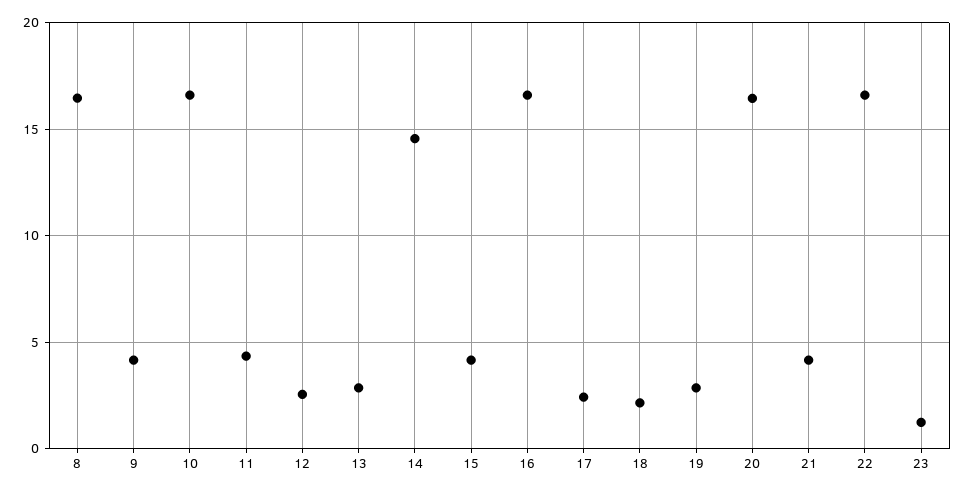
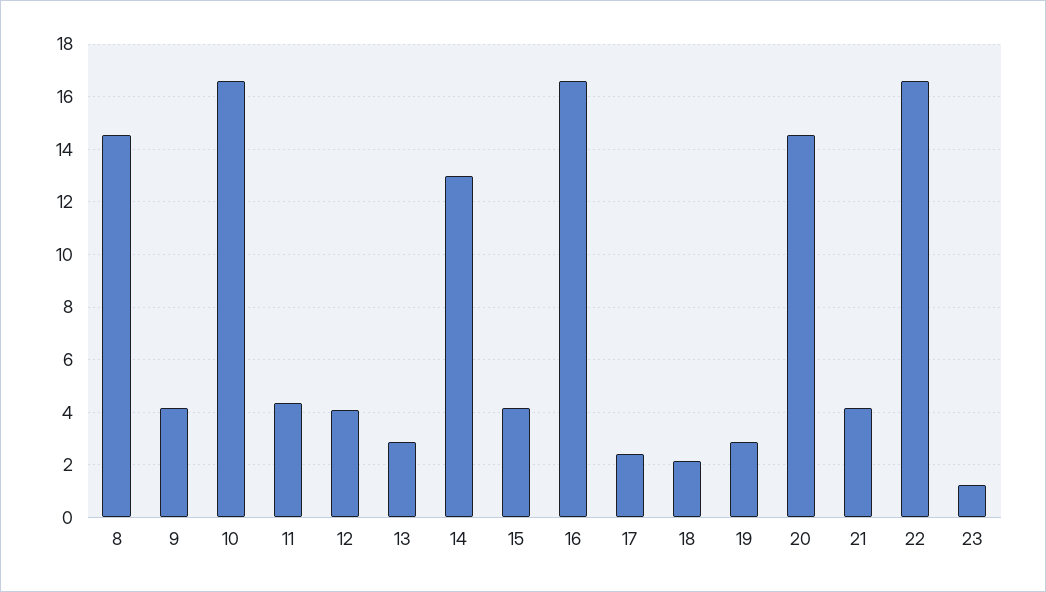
  {
-   "8": 16.5,
+   "8": 14.5,
    "9": 4.25,
    "10": 16.5,
    "11": 4.25,
-   "12": 2.5,
+   "12": 4,
    "13": 2.75,
-   "14": 14.5,
+   "14": 13,
    "15": 4.25,
    "16": 16.5,
    "17": 2.5,
    "18": 2.25,
    "19": 2.75,
-   "20": 16.5,
+   "20": 14.5,
    "21": 4.25,
    "22": 16.5,
    "23": 1.25
  }

